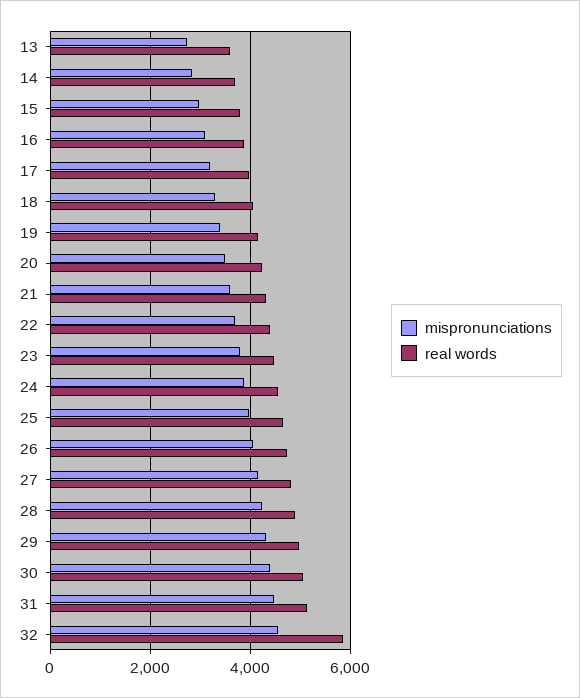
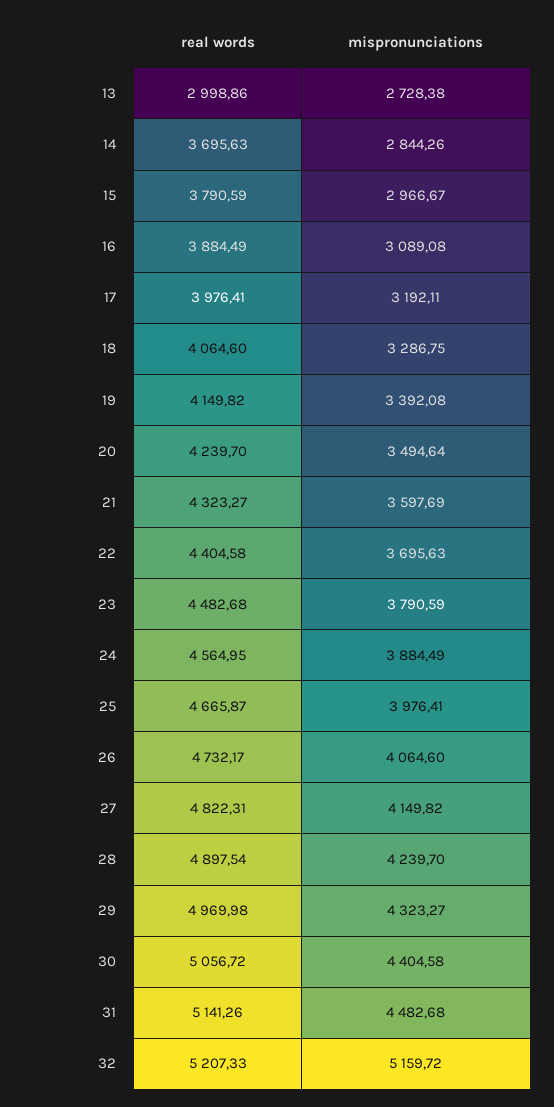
  {
    "mispronunciations": {
      "13": 2728.38,
      "14": 2844.26,
      "15": 2966.67,
      "16": 3089.08,
      "17": 3192.11,
      "18": 3286.75,
      "19": 3392.08,
      "20": 3494.64,
      "21": 3597.69,
      "22": 3695.63,
      "23": 3790.59,
      "24": 3884.49,
      "25": 3976.41,
      "26": 4064.6,
      "27": 4149.82,
      "28": 4239.7,
      "29": 4323.27,
      "30": 4404.58,
      "31": 4482.68,
-     "32": 4600
+     "32": 5159.72
    },
    "real words": {
-     "13": 3600,
+     "13": 2998.86,
      "14": 3695.63,
      "15": 3790.59,
      "16": 3884.49,
      "17": 3976.41,
      "18": 4064.6,
      "19": 4149.82,
      "20": 4239.7,
      "21": 4323.27,
      "22": 4404.58,
      "23": 4482.68,
      "24": 4564.95,
      "25": 4665.87,
      "26": 4732.17,
      "27": 4822.31,
      "28": 4897.54,
      "29": 4969.98,
      "30": 5056.72,
      "31": 5141.26,
-     "32": 5800
+     "32": 5207.33
    }
  }

